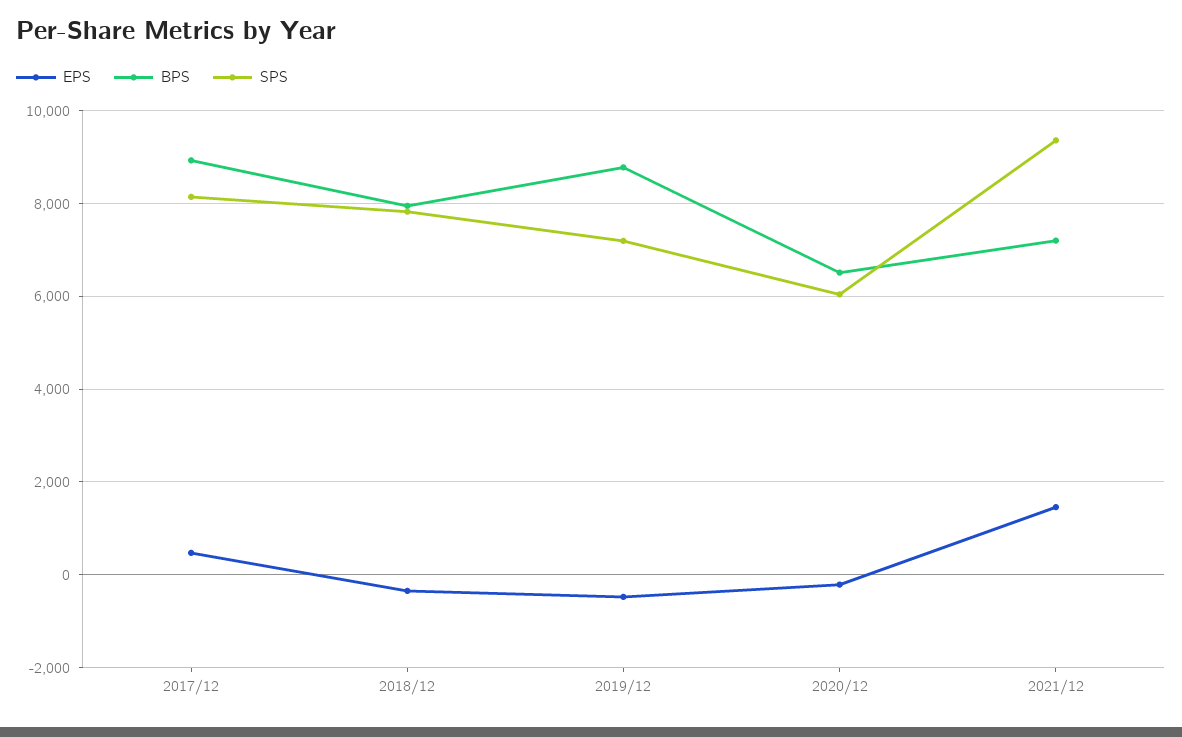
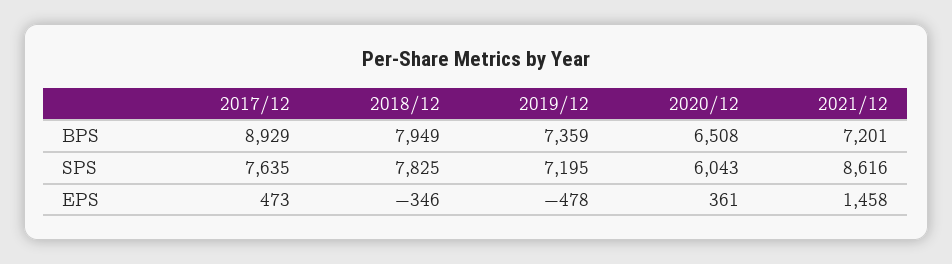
  {
    "EPS": {
      "2017/12": 473,
      "2018/12": -346,
      "2019/12": -478,
-     "2020/12": -200,
+     "2020/12": 361,
      "2021/12": 1458
    },
    "BPS": {
      "2017/12": 8929,
      "2018/12": 7949,
-     "2019/12": 8800,
+     "2019/12": 7359,
      "2020/12": 6508,
      "2021/12": 7201
    },
    "SPS": {
-     "2017/12": 8200,
+     "2017/12": 7635,
      "2018/12": 7825,
      "2019/12": 7195,
      "2020/12": 6043,
-     "2021/12": 9400
+     "2021/12": 8616
    }
  }

